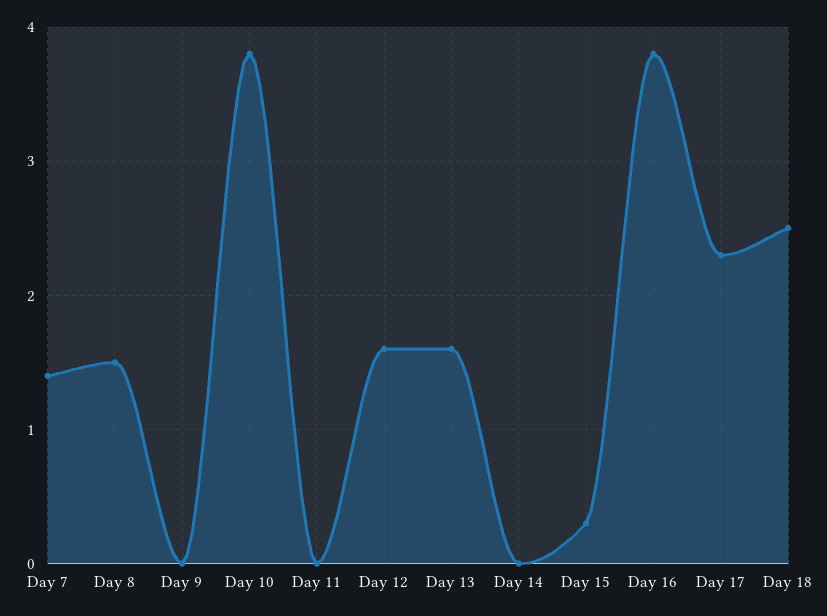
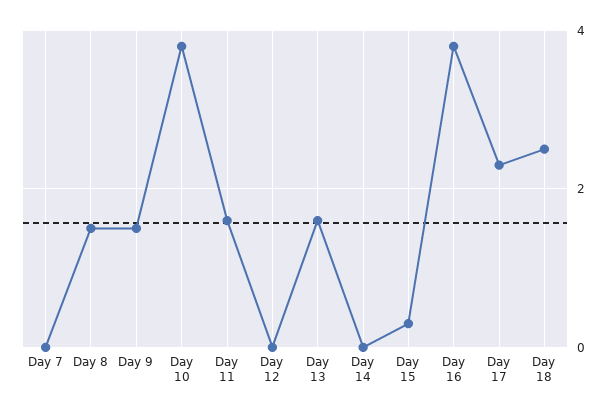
  {
-   "Day 7": 1.4,
+   "Day 7": 0,
    "Day 8": 1.5,
-   "Day 9": 0,
+   "Day 9": 1.5,
    "Day 10": 3.8,
-   "Day 11": 0,
+   "Day 11": 1.5,
-   "Day 12": 1.6,
+   "Day 12": 0,
    "Day 13": 1.6,
    "Day 14": 0,
    "Day 15": 0.3,
    "Day 16": 3.8,
    "Day 17": 2.3,
    "Day 18": 2.5
  }

